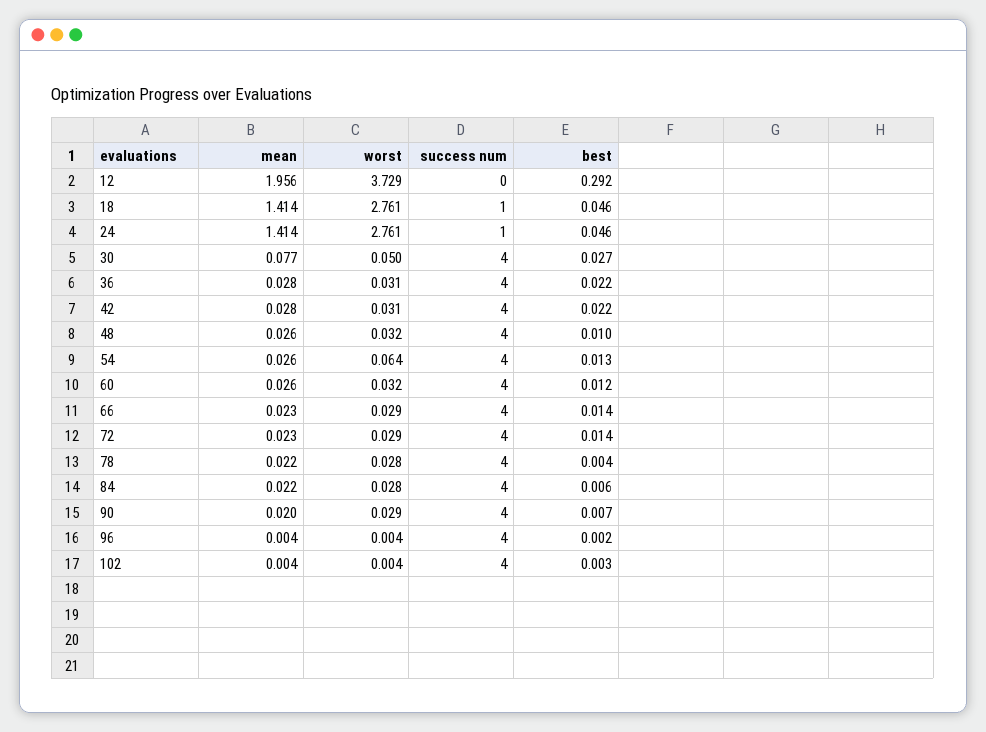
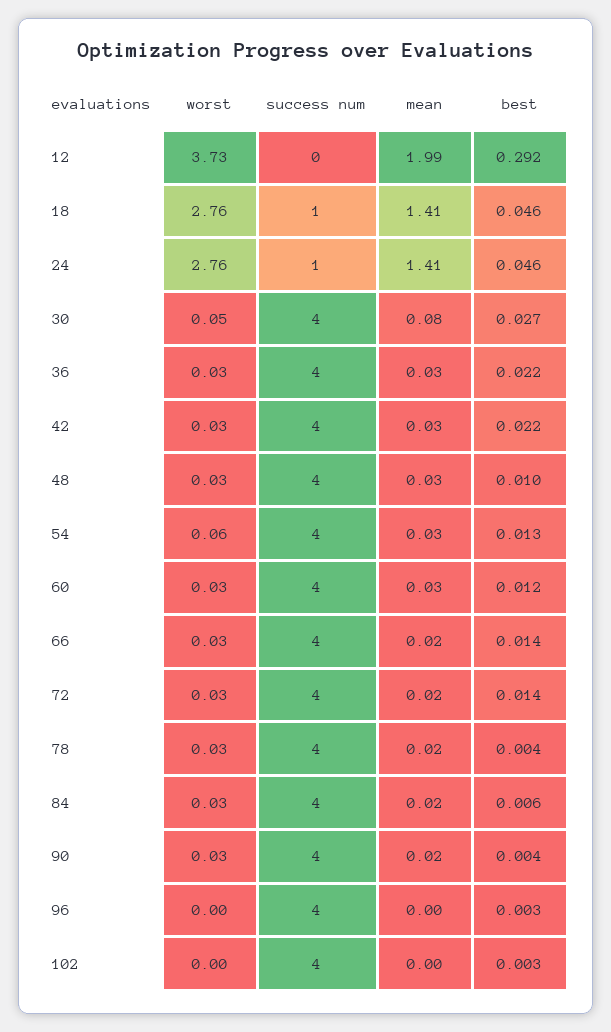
  {
    "mean": {
-     "12": 1.956,
+     "12": 1.99,
      "18": 1.414,
      "24": 1.414,
      "30": 0.077,
      "36": 0.028,
      "42": 0.028,
      "48": 0.026,
      "54": 0.026,
      "60": 0.026,
      "66": 0.023,
      "72": 0.023,
      "78": 0.022,
      "84": 0.022,
      "90": 0.02,
      "96": 0.004,
      "102": 0.004
    },
    "worst": {
      "12": 3.729,
      "18": 2.761,
      "24": 2.761,
      "30": 0.05,
      "36": 0.031,
      "42": 0.031,
      "48": 0.032,
      "54": 0.064,
      "60": 0.032,
      "66": 0.029,
      "72": 0.029,
      "78": 0.028,
      "84": 0.028,
      "90": 0.029,
      "96": 0.004,
      "102": 0.004
    },
    "success num": {
      "12": 0,
      "18": 1,
      "24": 1,
      "30": 4,
      "36": 4,
      "42": 4,
      "48": 4,
      "54": 4,
      "60": 4,
      "66": 4,
      "72": 4,
      "78": 4,
      "84": 4,
      "90": 4,
      "96": 4,
      "102": 4
    },
    "best": {
      "12": 0.292,
      "18": 0.046,
      "24": 0.046,
      "30": 0.027,
      "36": 0.022,
      "42": 0.022,
      "48": 0.01,
      "54": 0.013,
      "60": 0.012,
      "66": 0.014,
      "72": 0.014,
      "78": 0.004,
      "84": 0.006,
-     "90": 0.007,
+     "90": 0.004,
-     "96": 0.002,
+     "96": 0.003,
      "102": 0.003
    }
  }

